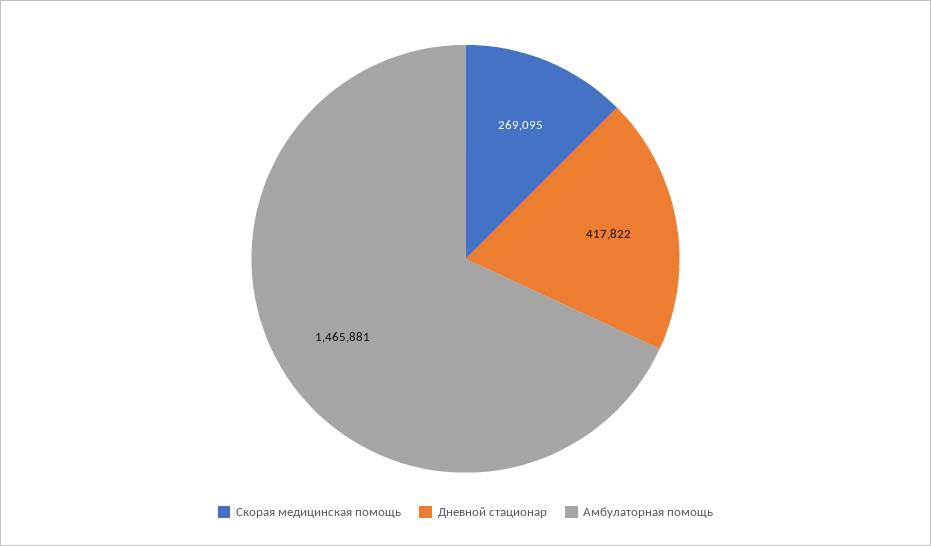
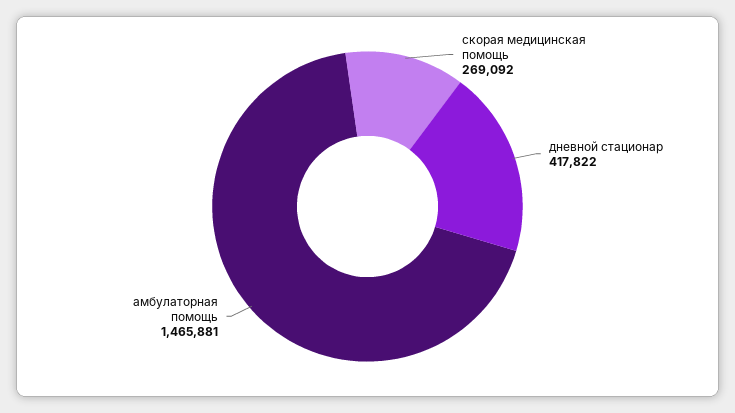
  {
-   "Скорая медицинская помощь": 269095,
+   "Скорая медицинская помощь": 269092,
    "Дневной стационар": 417822,
    "Амбулаторная помощь": 1465881
  }

